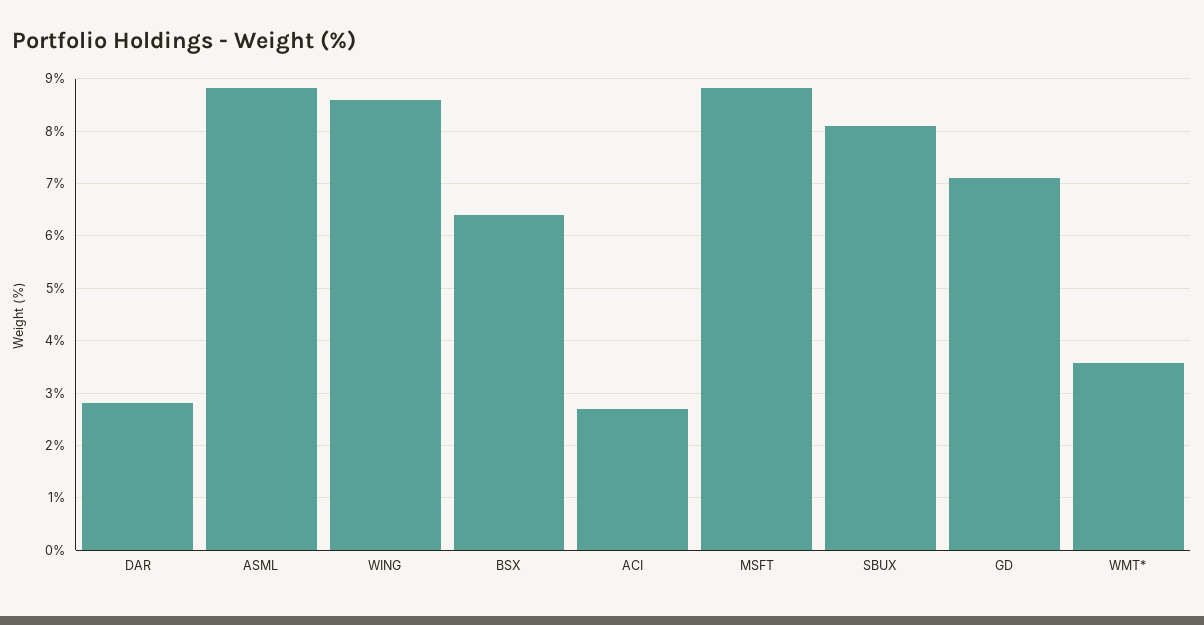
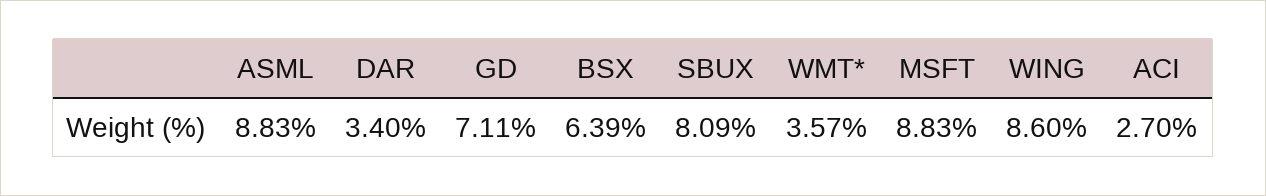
  {
-   "DAR": 2.8,
+   "DAR": 3.4,
    "ASML": 8.83,
    "WING": 8.6,
    "BSX": 6.39,
    "ACI": 2.7,
    "MSFT": 8.83,
    "SBUX": 8.09,
    "GD": 7.11,
    "WMT*": 3.57
  }

